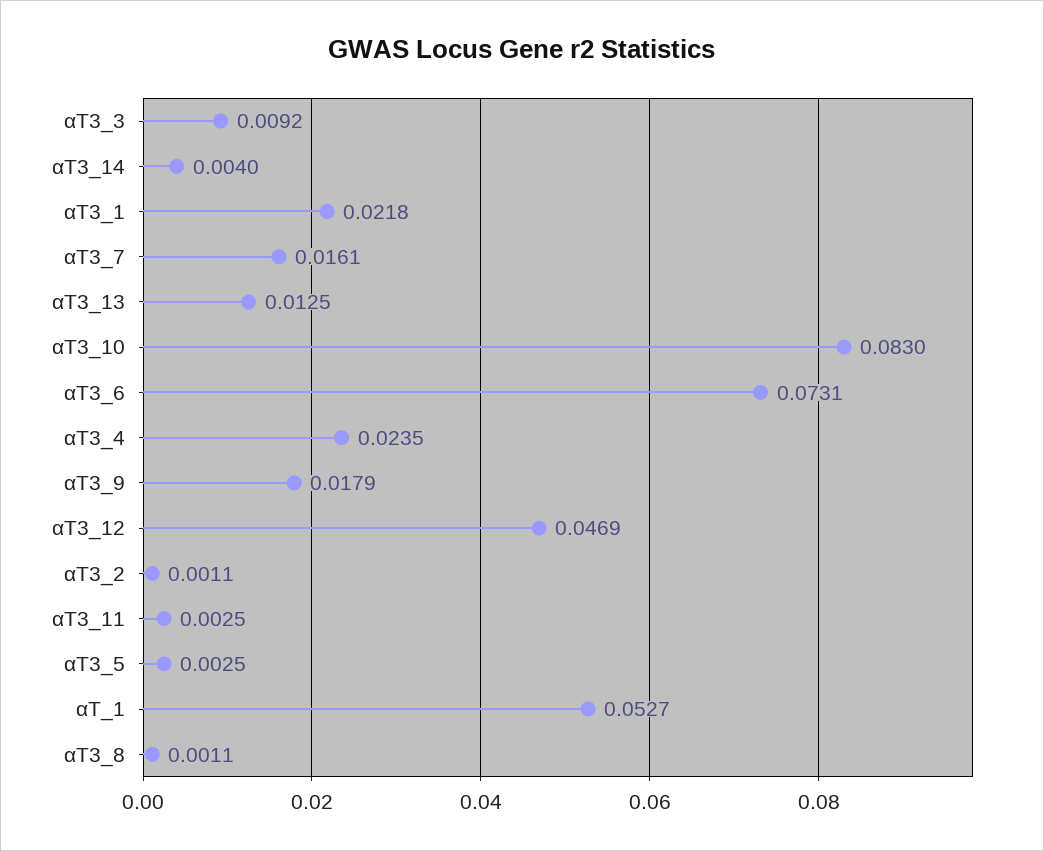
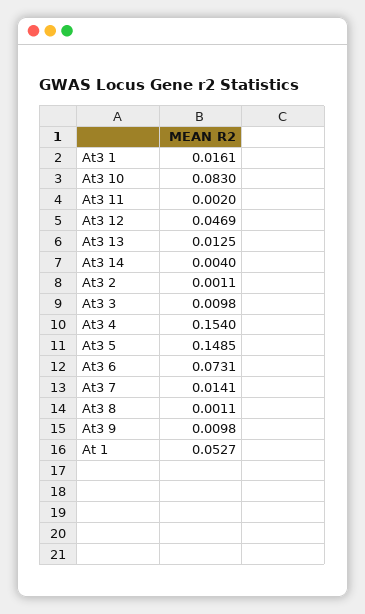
  {
-   "αT3_3": 0.0092,
+   "αT3_3": 0.0098,
    "αT3_14": 0.004,
-   "αT3_1": 0.0218,
+   "αT3_1": 0.0161,
-   "αT3_7": 0.0161,
+   "αT3_7": 0.0141,
    "αT3_13": 0.0125,
    "αT3_10": 0.083,
    "αT3_6": 0.0731,
-   "αT3_4": 0.0235,
+   "αT3_4": 0.154,
-   "αT3_9": 0.0179,
+   "αT3_9": 0.0098,
    "αT3_12": 0.0469,
    "αT3_2": 0.0011,
-   "αT3_11": 0.0025,
+   "αT3_11": 0.002,
-   "αT3_5": 0.0025,
+   "αT3_5": 0.1485,
    "αT_1": 0.0527,
    "αT3_8": 0.0011
  }

